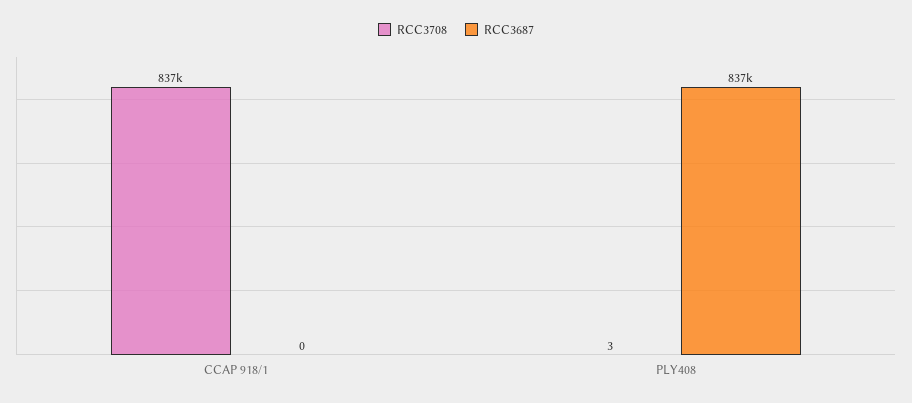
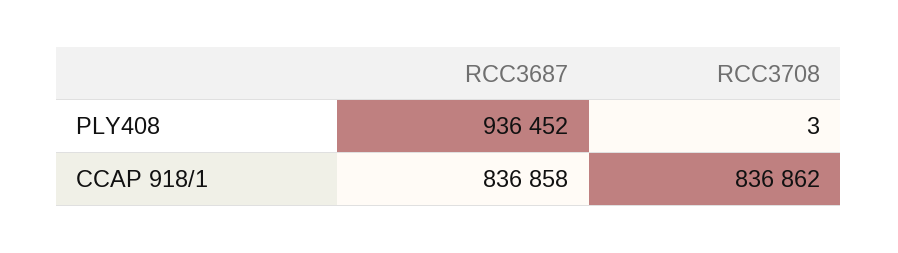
  {
    "RCC3708": {
      "CCAP 918/1": 836862,
      "PLY408": 3
    },
    "RCC3687": {
-     "CCAP 918/1": 0,
+     "CCAP 918/1": 836858,
-     "PLY408": 837000
+     "PLY408": 936452
    }
  }

